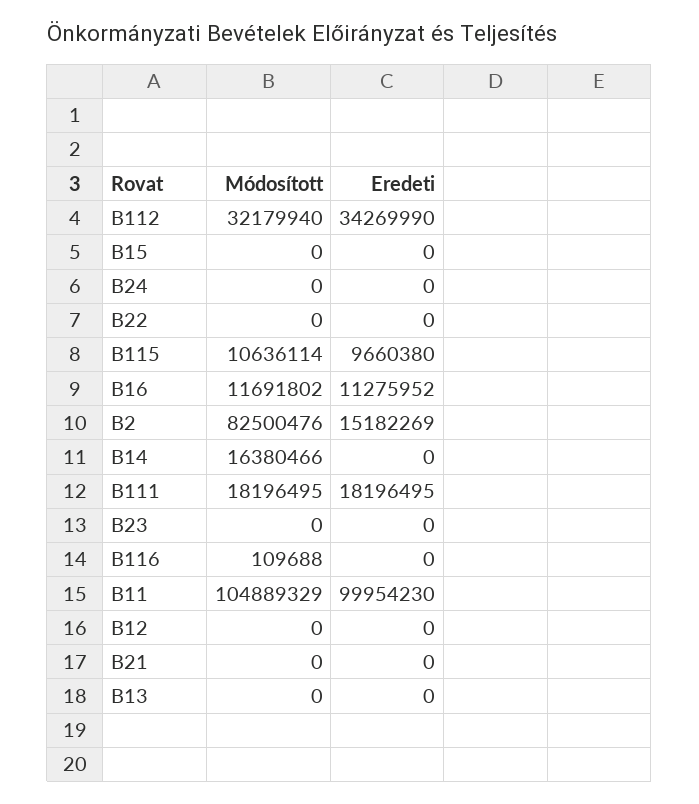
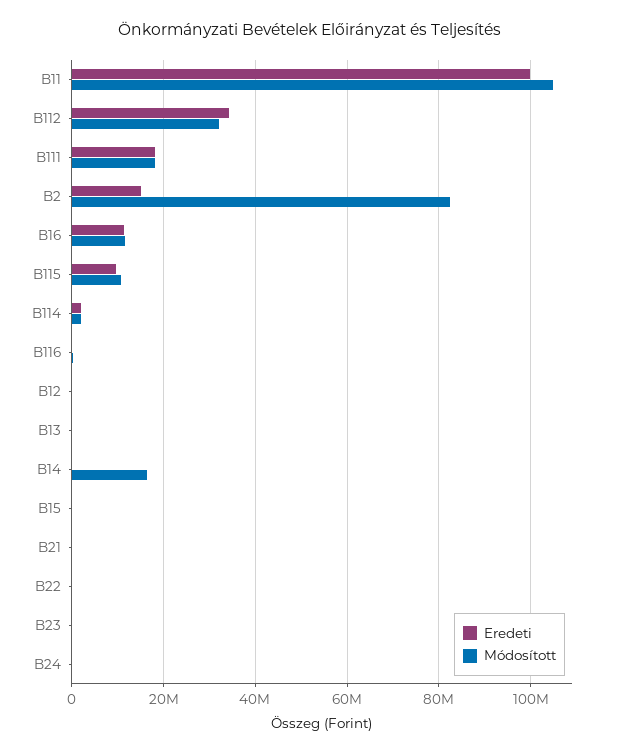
  {
    "Módosított": {
      "B112": 32179940,
      "B15": 0,
      "B24": 0,
      "B22": 0,
      "B115": 10636114,
      "B16": 11691802,
      "B2": 82500476,
      "B14": 16380466,
      "B111": 18196495,
      "B23": 0,
      "B116": 109688,
      "B11": 104889329,
      "B12": 0,
      "B21": 0,
-     "B13": 0
+     "B13": 0,
+     "B114": 2000000
    },
    "Eredeti": {
      "B112": 34269990,
      "B15": 0,
      "B24": 0,
      "B22": 0,
      "B115": 9660380,
      "B16": 11275952,
      "B2": 15182269,
      "B14": 0,
      "B111": 18196495,
      "B23": 0,
      "B116": 0,
      "B11": 99954230,
      "B12": 0,
      "B21": 0,
-     "B13": 0
+     "B13": 0,
+     "B114": 2000000
    }
  }

